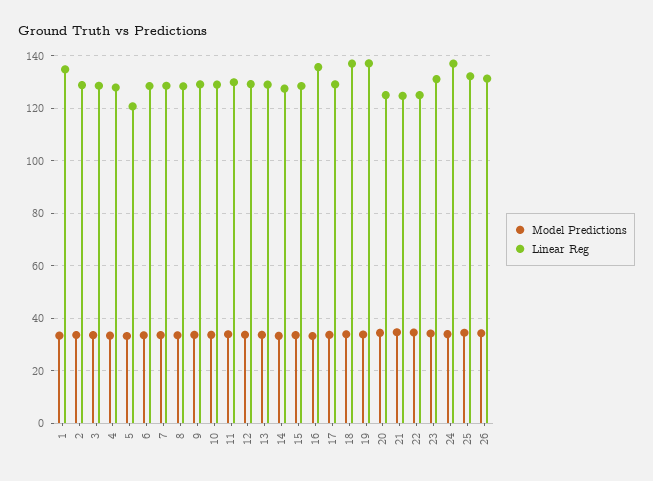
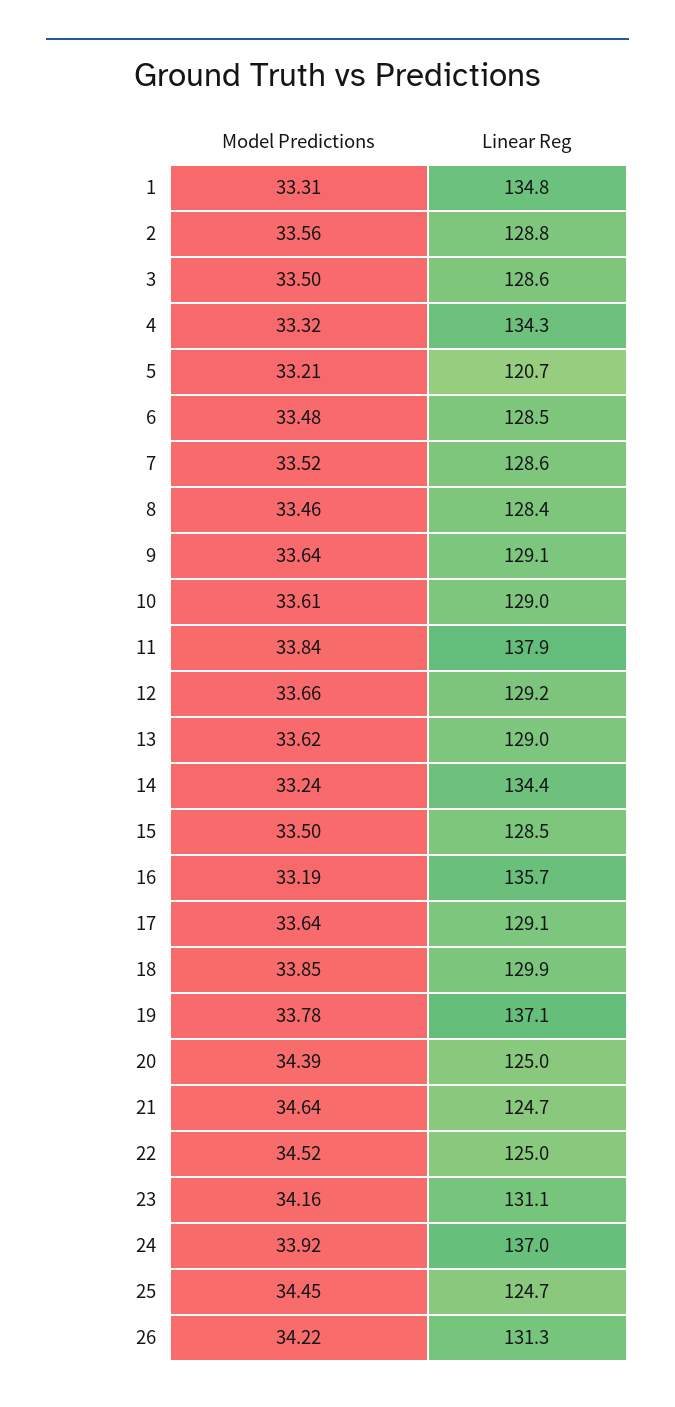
  {
    "Model Predictions": {
      "1": 33.31,
      "2": 33.56,
      "3": 33.5,
      "4": 33.32,
      "5": 33.21,
      "6": 33.48,
      "7": 33.52,
      "8": 33.46,
      "9": 33.64,
      "10": 33.61,
      "11": 33.84,
      "12": 33.66,
      "13": 33.62,
      "14": 33.24,
      "15": 33.5,
      "16": 33.19,
      "17": 33.64,
      "18": 33.85,
      "19": 33.78,
      "20": 34.39,
      "21": 34.64,
      "22": 34.52,
      "23": 34.16,
      "24": 33.92,
      "25": 34.45,
      "26": 34.22
    },
    "Linear Reg": {
      "1": 134.8,
      "2": 128.8,
      "3": 128.6,
-     "4": 127.5,
+     "4": 134.3,
      "5": 120.7,
      "6": 128.5,
      "7": 128.6,
      "8": 128.4,
      "9": 129.1,
      "10": 129,
-     "11": 130,
+     "11": 137.9,
      "12": 129.2,
      "13": 129,
-     "14": 127.5,
+     "14": 134.4,
      "15": 128.5,
      "16": 135.7,
      "17": 129.1,
-     "18": 137.5,
+     "18": 129.9,
      "19": 137.1,
      "20": 125,
      "21": 124.7,
      "22": 125,
      "23": 131.1,
      "24": 137,
-     "25": 132.5,
+     "25": 124.7,
      "26": 131.3
    }
  }

